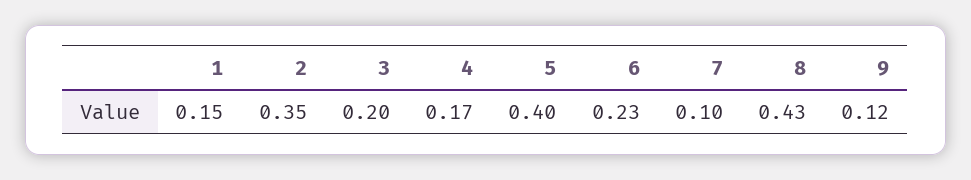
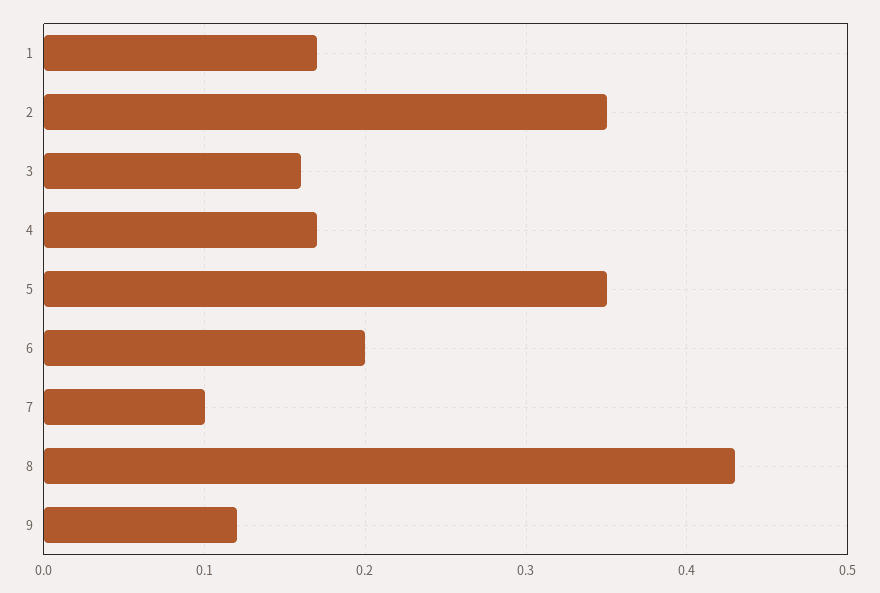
  {
-   "1": 0.15,
+   "1": 0.17,
    "2": 0.35,
-   "3": 0.2,
+   "3": 0.16,
    "4": 0.17,
-   "5": 0.4,
+   "5": 0.35,
-   "6": 0.23,
+   "6": 0.2,
    "7": 0.1,
    "8": 0.43,
    "9": 0.12
  }

